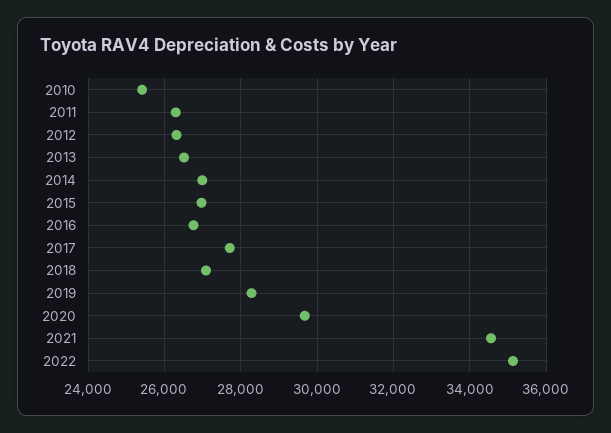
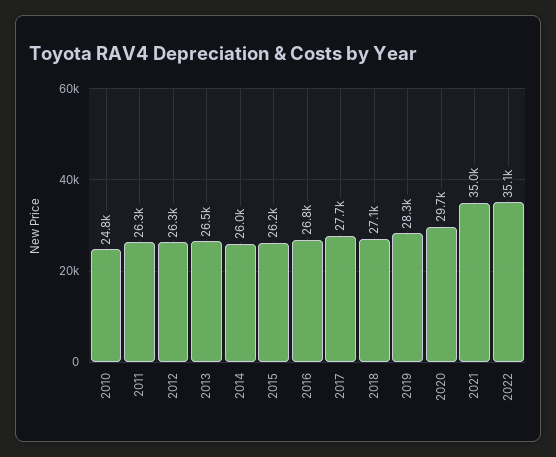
  {
-   "2010": 25400,
+   "2010": 24800,
    "2011": 26300,
    "2012": 26300,
    "2013": 26500,
-   "2014": 27000,
+   "2014": 26000,
-   "2015": 27000,
+   "2015": 26200,
    "2016": 26800,
    "2017": 27700,
    "2018": 27100,
    "2019": 28300,
    "2020": 29700,
-   "2021": 34600,
+   "2021": 35000,
    "2022": 35100
  }

